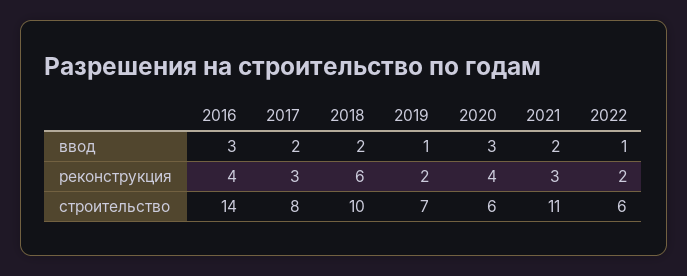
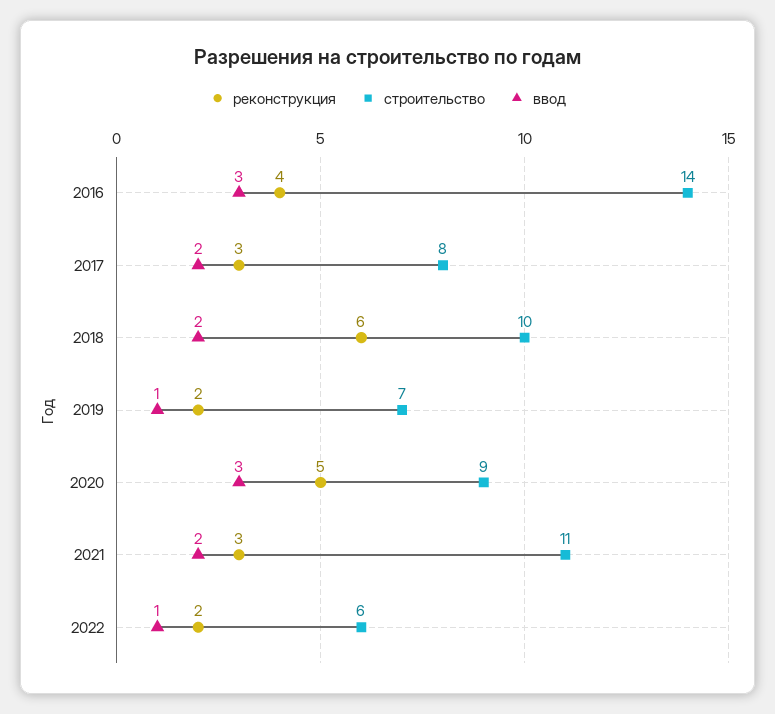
  {
    "ввод": {
      "2016": 3,
      "2017": 2,
      "2018": 2,
      "2019": 1,
      "2020": 3,
      "2021": 2,
      "2022": 1
    },
    "реконструкция": {
      "2016": 4,
      "2017": 3,
      "2018": 6,
      "2019": 2,
-     "2020": 4,
+     "2020": 5,
      "2021": 3,
      "2022": 2
    },
    "строительство": {
      "2016": 14,
      "2017": 8,
      "2018": 10,
      "2019": 7,
-     "2020": 6,
+     "2020": 9,
      "2021": 11,
      "2022": 6
    }
  }

